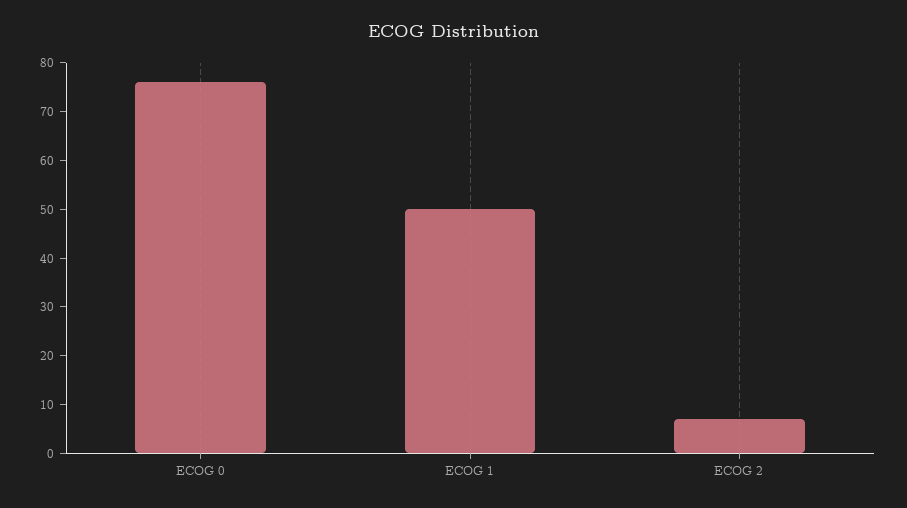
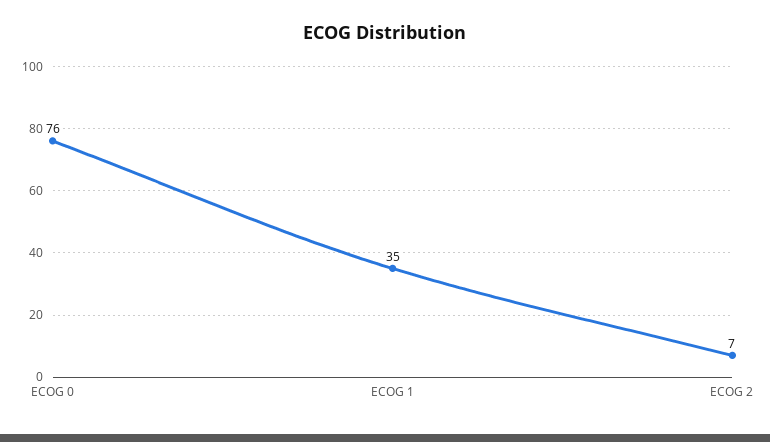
  {
    "ECOG 0": 76,
-   "ECOG 1": 50,
+   "ECOG 1": 35,
    "ECOG 2": 7
  }

